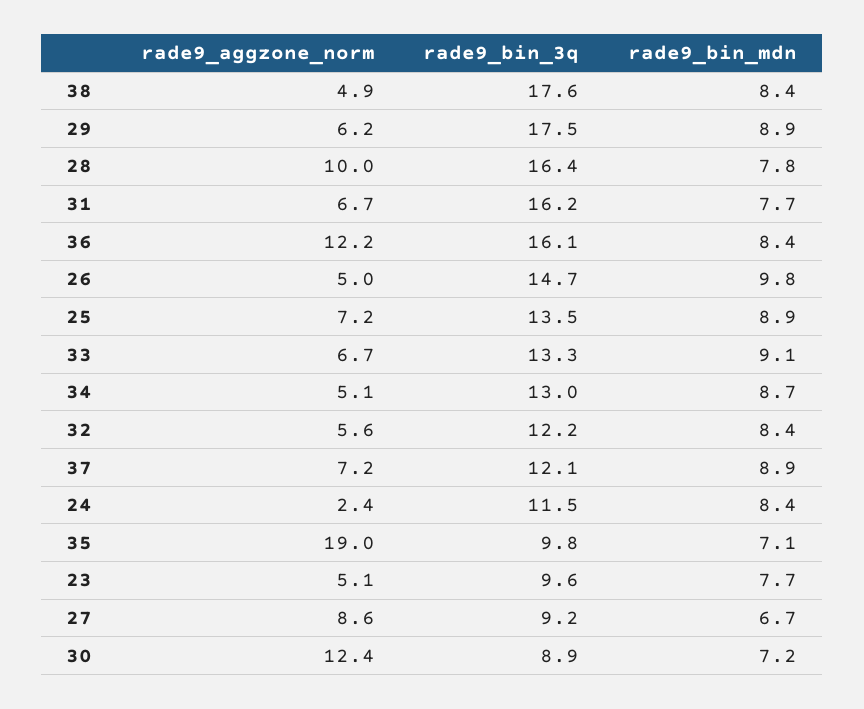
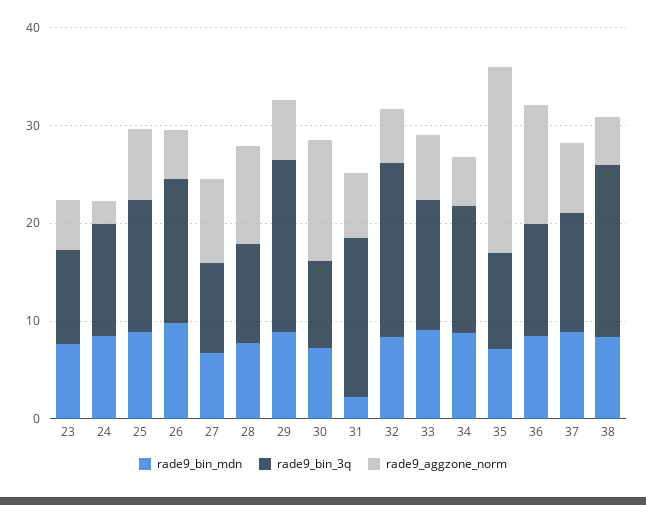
  {
    "rade9_aggzone_norm": {
      "38": 4.9,
      "29": 6.2,
      "28": 10,
      "31": 6.7,
      "36": 12.2,
      "26": 5,
      "25": 7.2,
      "33": 6.7,
      "34": 5.1,
      "32": 5.6,
      "37": 7.2,
      "24": 2.4,
      "35": 19,
      "23": 5.1,
      "27": 8.6,
      "30": 12.4
    },
    "rade9_bin_3q": {
      "38": 17.6,
      "29": 17.5,
-     "28": 16.4,
+     "28": 10,
      "31": 16.2,
-     "36": 16.1,
+     "36": 12,
      "26": 14.7,
      "25": 13.5,
      "33": 13.3,
      "34": 13,
-     "32": 12.2,
+     "32": 18,
      "37": 12.1,
      "24": 11.5,
      "35": 9.8,
      "23": 9.6,
      "27": 9.2,
      "30": 8.9
    },
    "rade9_bin_mdn": {
      "38": 8.4,
      "29": 8.9,
      "28": 7.8,
-     "31": 7.7,
+     "31": 2,
      "36": 8.4,
      "26": 9.8,
      "25": 8.9,
      "33": 9.1,
      "34": 8.7,
      "32": 8.4,
      "37": 8.9,
      "24": 8.4,
      "35": 7.1,
      "23": 7.7,
      "27": 6.7,
      "30": 7.2
    }
  }

